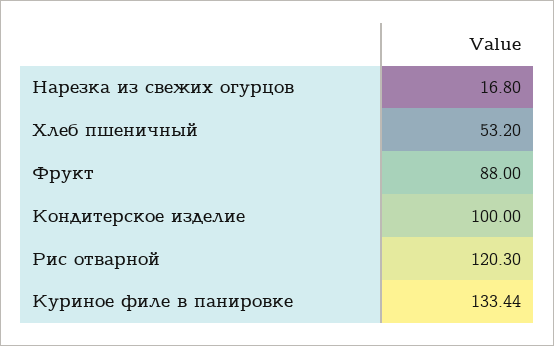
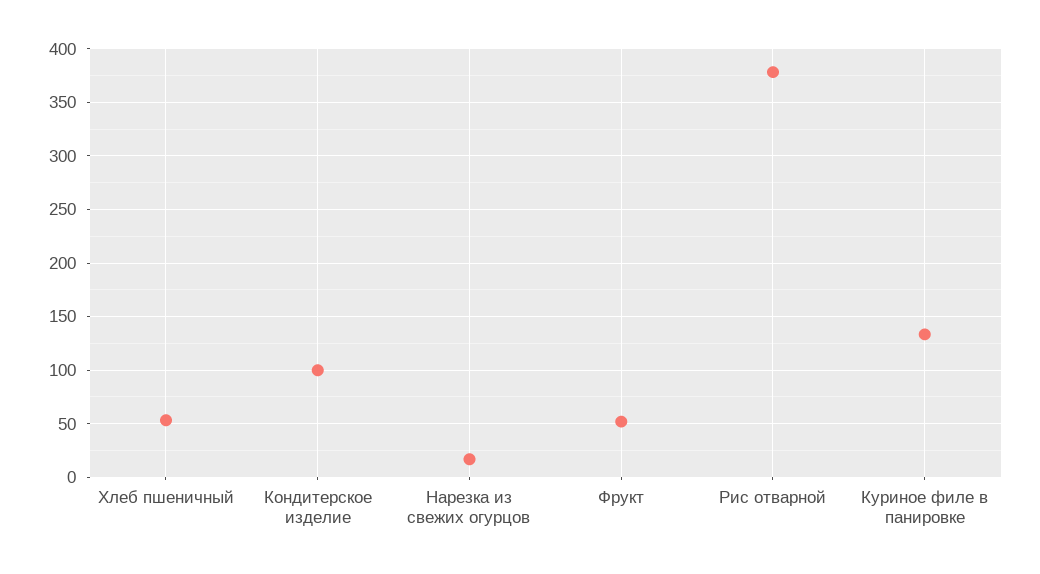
  {
    "Нарезка из свежих огурцов": 16.8,
    "Хлеб пшеничный": 53.2,
-   "Фрукт": 88,
+   "Фрукт": 50,
    "Кондитерское изделие": 100,
-   "Рис отварной": 120.3,
+   "Рис отварной": 380,
    "Куриное филе в панировке": 133.44
  }

